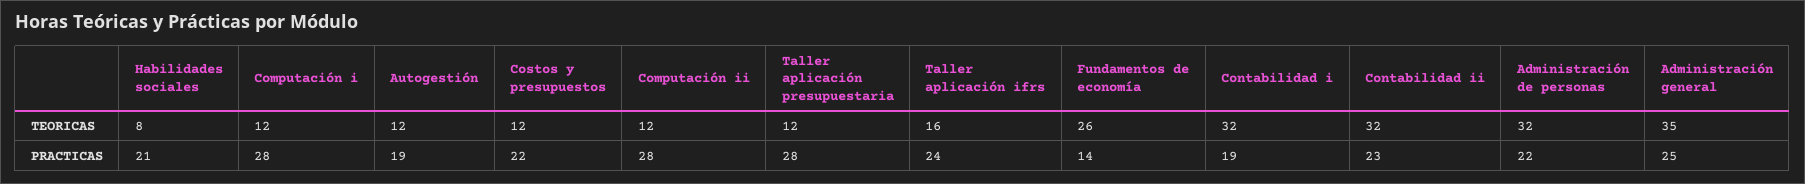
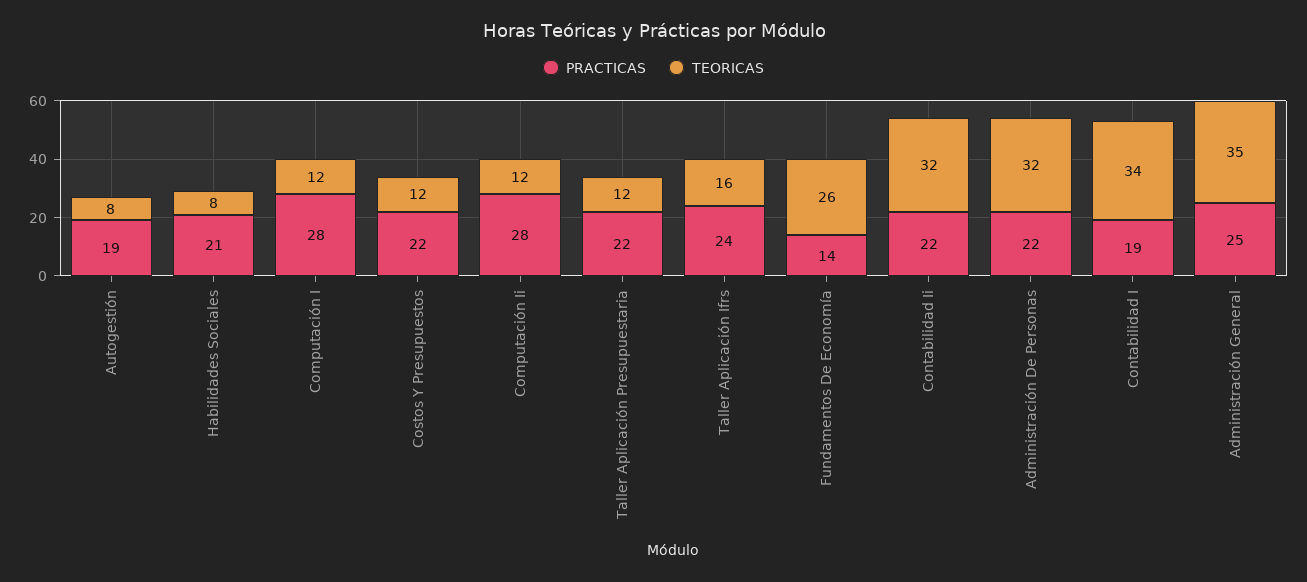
  {
    "TEORICAS": {
      "Habilidades sociales": 8,
      "Computación i": 12,
-     "Autogestión": 12,
+     "Autogestión": 8,
      "Costos y presupuestos": 12,
      "Computación ii": 12,
      "Taller aplicación presupuestaria": 12,
      "Taller aplicación ifrs": 16,
      "Fundamentos de economía": 26,
-     "Contabilidad i": 32,
+     "Contabilidad i": 34,
      "Contabilidad ii": 32,
      "Administración de personas": 32,
      "Administración general": 35
    },
    "PRACTICAS": {
      "Habilidades sociales": 21,
      "Computación i": 28,
      "Autogestión": 19,
      "Costos y presupuestos": 22,
      "Computación ii": 28,
-     "Taller aplicación presupuestaria": 28,
+     "Taller aplicación presupuestaria": 22,
      "Taller aplicación ifrs": 24,
      "Fundamentos de economía": 14,
      "Contabilidad i": 19,
-     "Contabilidad ii": 23,
+     "Contabilidad ii": 22,
      "Administración de personas": 22,
      "Administración general": 25
    }
  }

